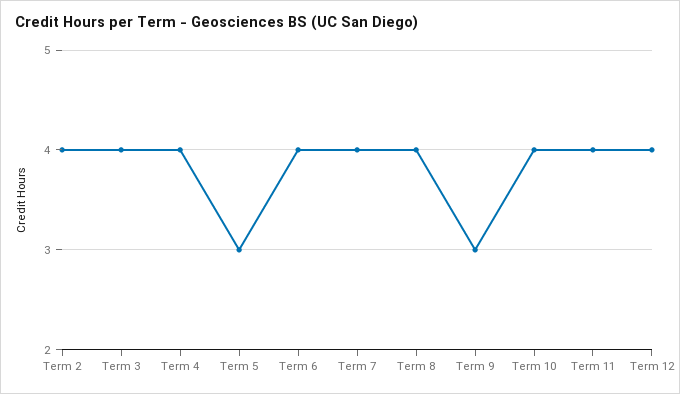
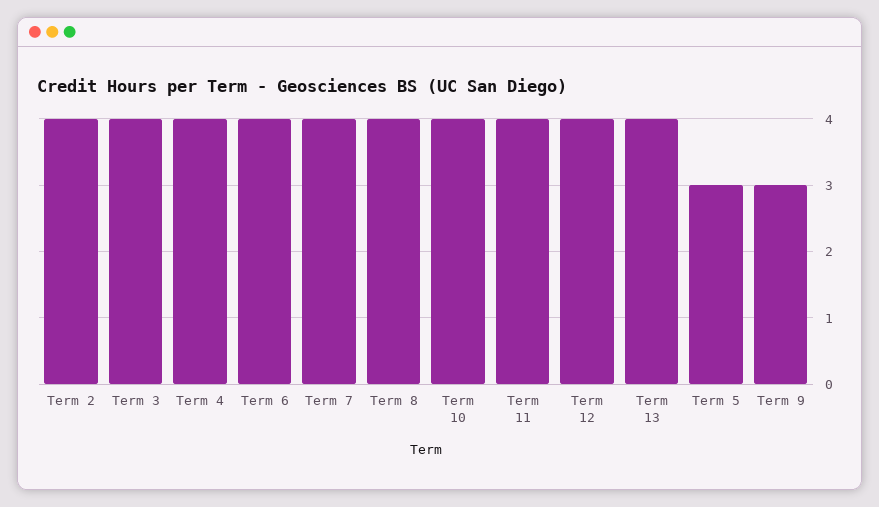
  {
    "Term 2": 4,
    "Term 3": 4,
    "Term 4": 4,
    "Term 5": 3,
    "Term 6": 4,
    "Term 7": 4,
    "Term 8": 4,
    "Term 9": 3,
    "Term 10": 4,
    "Term 11": 4,
-   "Term 12": 4
+   "Term 12": 4,
+   "Term 13": 4
  }

